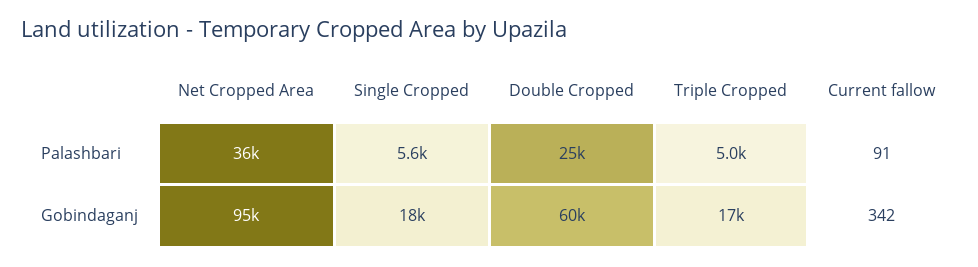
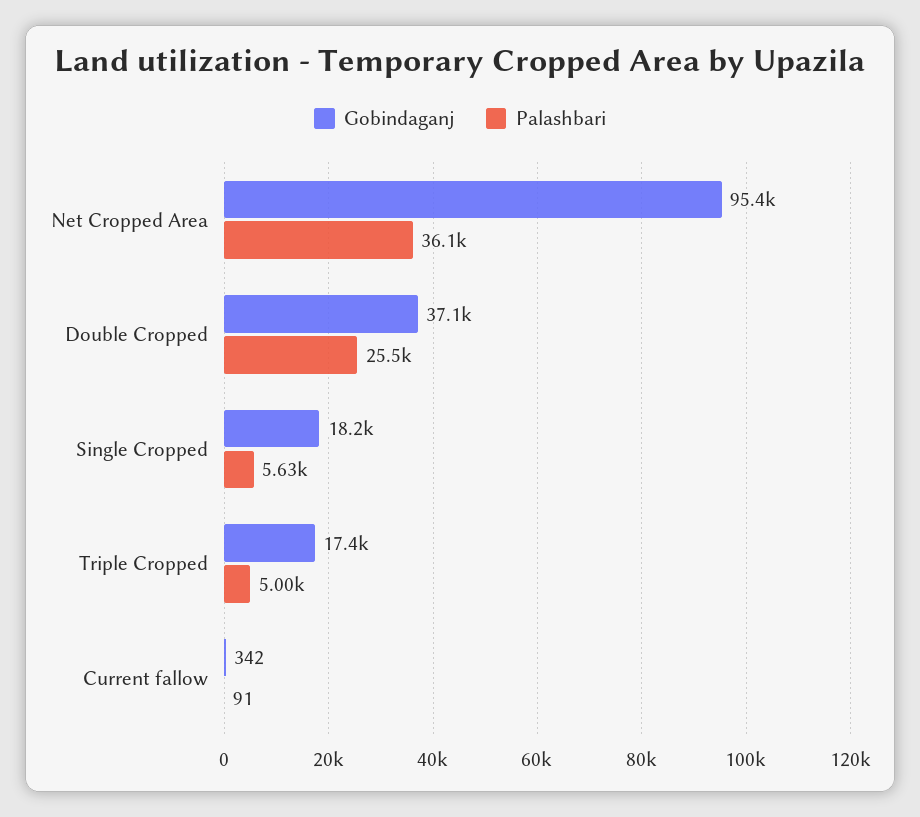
  {
    "Palashbari": {
      "Net Cropped Area": 36100,
      "Single Cropped": 5630,
      "Double Cropped": 25500,
      "Triple Cropped": 5000,
      "Current fallow": 91
    },
    "Gobindaganj": {
      "Net Cropped Area": 95400,
      "Single Cropped": 18200,
-     "Double Cropped": 60000,
+     "Double Cropped": 37100,
      "Triple Cropped": 17400,
      "Current fallow": 342
    }
  }

